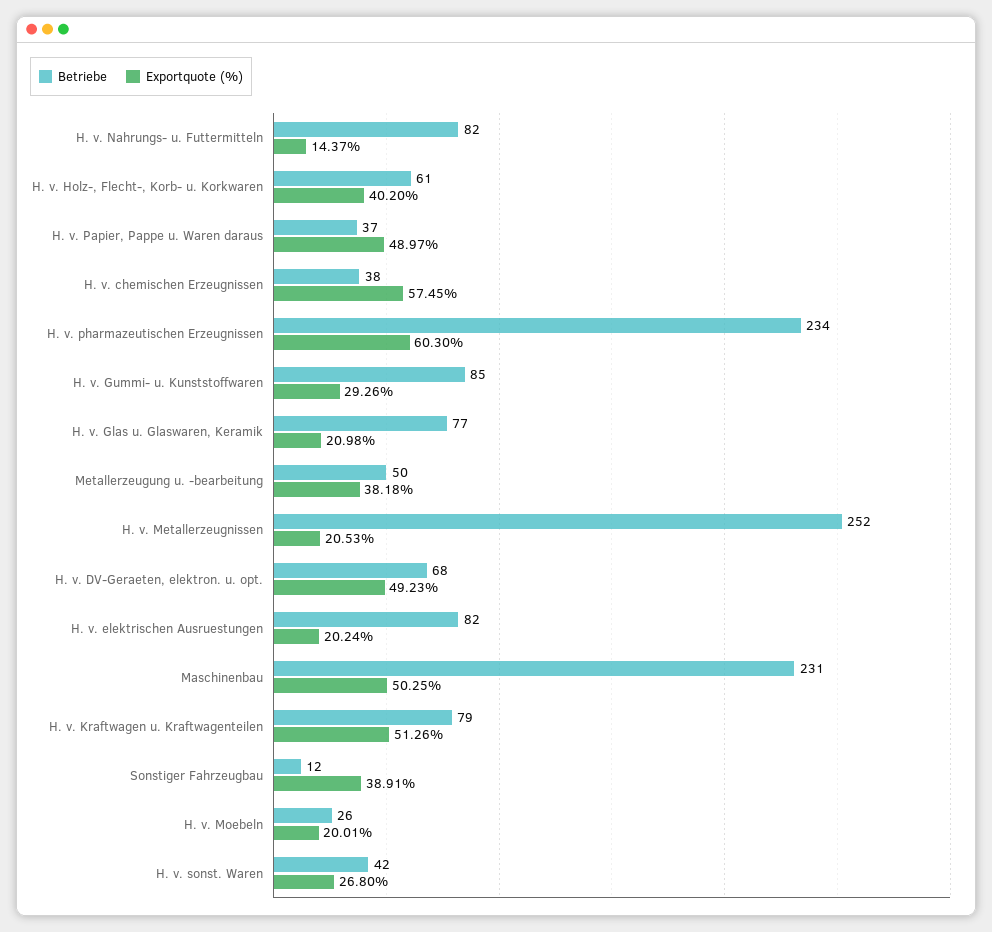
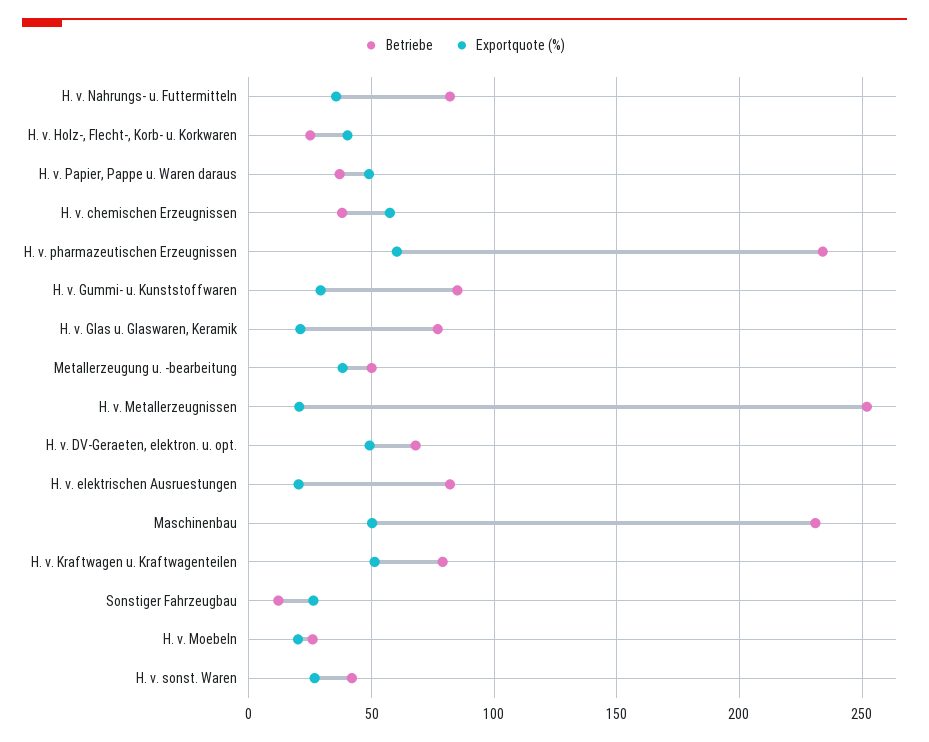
  {
    "Betriebe": {
      "H. v. Nahrungs- u. Futtermitteln": 82,
-     "H. v. Holz-, Flecht-, Korb- u. Korkwaren": 61,
+     "H. v. Holz-, Flecht-, Korb- u. Korkwaren": 25,
      "H. v. Papier, Pappe u. Waren daraus": 37,
      "H. v. chemischen Erzeugnissen": 38,
      "H. v. pharmazeutischen Erzeugnissen": 234,
      "H. v. Gummi- u. Kunststoffwaren": 85,
      "H. v. Glas u. Glaswaren, Keramik": 77,
      "Metallerzeugung u. -bearbeitung": 50,
      "H. v. Metallerzeugnissen": 252,
      "H. v. DV-Geraeten, elektron. u. opt.": 68,
      "H. v. elektrischen Ausruestungen": 82,
      "Maschinenbau": 231,
      "H. v. Kraftwagen u. Kraftwagenteilen": 79,
      "Sonstiger Fahrzeugbau": 12,
      "H. v. Moebeln": 26,
      "H. v. sonst. Waren": 42
    },
    "Exportquote (%)": {
-     "H. v. Nahrungs- u. Futtermitteln": 14.37,
+     "H. v. Nahrungs- u. Futtermitteln": 35,
      "H. v. Holz-, Flecht-, Korb- u. Korkwaren": 40.2,
      "H. v. Papier, Pappe u. Waren daraus": 48.97,
      "H. v. chemischen Erzeugnissen": 57.45,
      "H. v. pharmazeutischen Erzeugnissen": 60.3,
      "H. v. Gummi- u. Kunststoffwaren": 29.26,
      "H. v. Glas u. Glaswaren, Keramik": 20.98,
      "Metallerzeugung u. -bearbeitung": 38.18,
      "H. v. Metallerzeugnissen": 20.53,
      "H. v. DV-Geraeten, elektron. u. opt.": 49.23,
      "H. v. elektrischen Ausruestungen": 20.24,
      "Maschinenbau": 50.25,
      "H. v. Kraftwagen u. Kraftwagenteilen": 51.26,
-     "Sonstiger Fahrzeugbau": 38.91,
+     "Sonstiger Fahrzeugbau": 25,
      "H. v. Moebeln": 20.01,
      "H. v. sonst. Waren": 26.8
    }
  }

